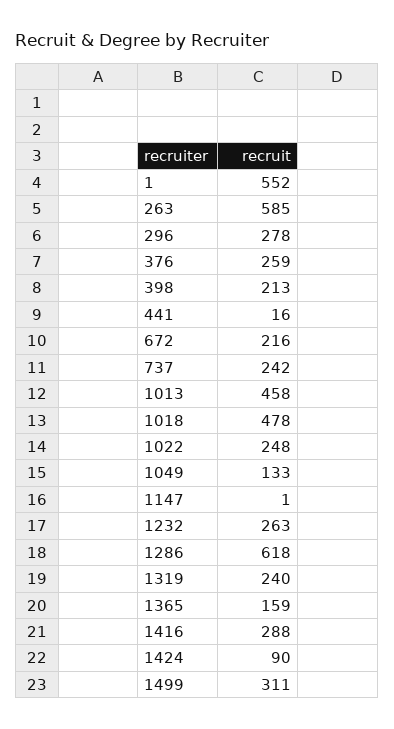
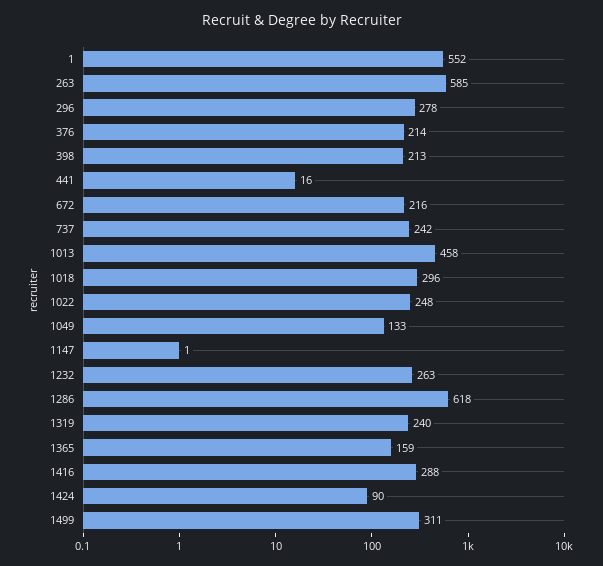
  {
    "1": 552,
    "263": 585,
    "296": 278,
-   "376": 259,
+   "376": 214,
    "398": 213,
    "441": 16,
    "672": 216,
    "737": 242,
    "1013": 458,
-   "1018": 478,
+   "1018": 296,
    "1022": 248,
    "1049": 133,
    "1147": 1,
    "1232": 263,
    "1286": 618,
    "1319": 240,
    "1365": 159,
    "1416": 288,
    "1424": 90,
    "1499": 311
  }

